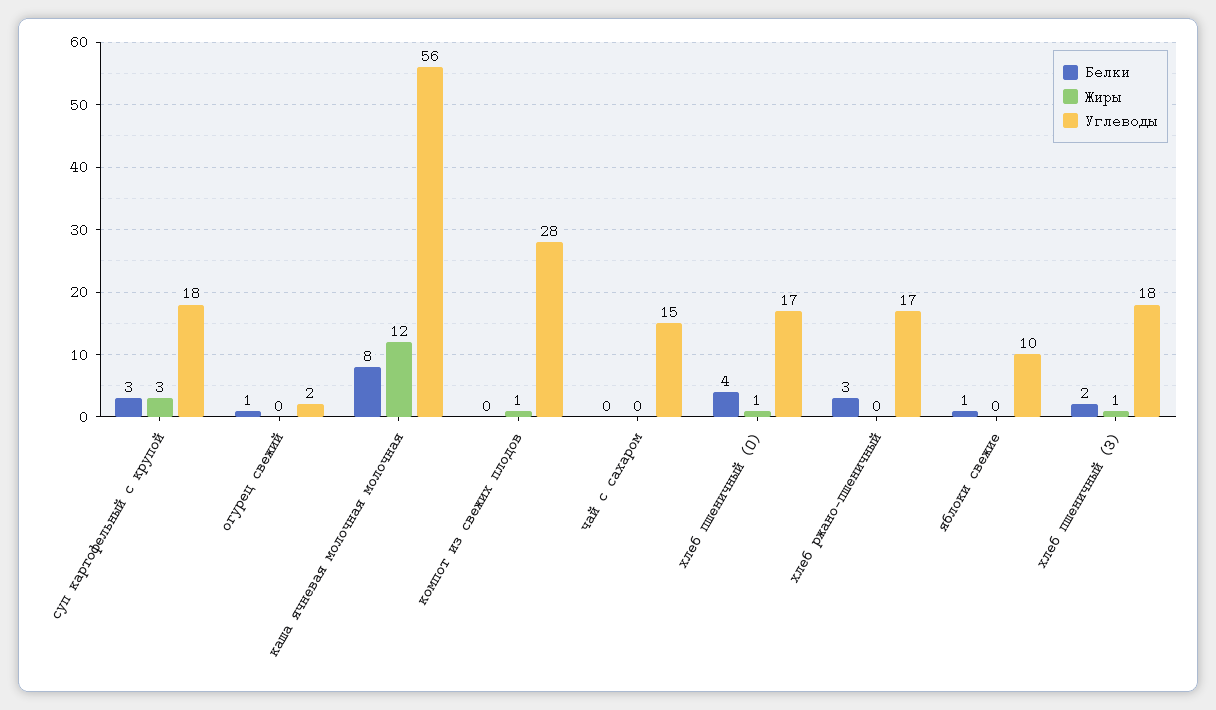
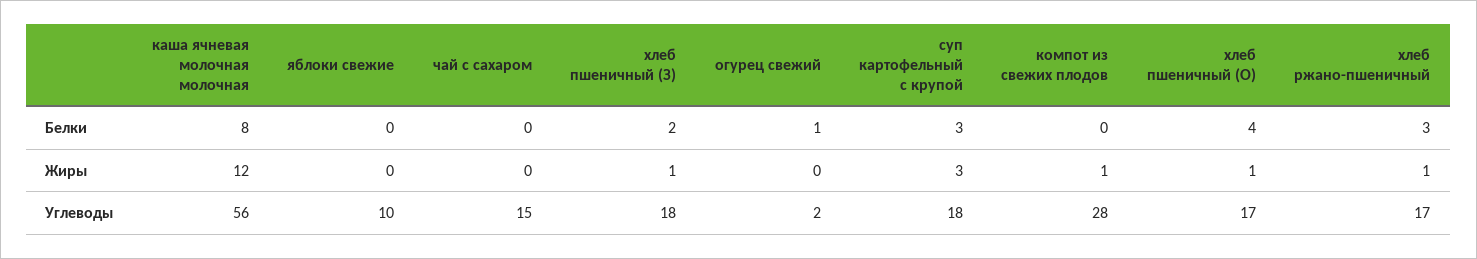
  {
    "Белки": {
      "суп картофельный с крупой": 3,
      "огурец свежий": 1,
      "каша ячневая молочная молочная": 8,
      "компот из свежих плодов": 0,
      "чай с сахаром": 0,
      "хлеб пшеничный (О)": 4,
      "хлеб ржано-пшеничный": 3,
-     "яблоки свежие": 1,
+     "яблоки свежие": 0,
      "хлеб пшеничный (З)": 2
    },
    "Жиры": {
      "суп картофельный с крупой": 3,
      "огурец свежий": 0,
      "каша ячневая молочная молочная": 12,
      "компот из свежих плодов": 1,
      "чай с сахаром": 0,
      "хлеб пшеничный (О)": 1,
-     "хлеб ржано-пшеничный": 0,
+     "хлеб ржано-пшеничный": 1,
      "яблоки свежие": 0,
      "хлеб пшеничный (З)": 1
    },
    "Углеводы": {
      "суп картофельный с крупой": 18,
      "огурец свежий": 2,
      "каша ячневая молочная молочная": 56,
      "компот из свежих плодов": 28,
      "чай с сахаром": 15,
      "хлеб пшеничный (О)": 17,
      "хлеб ржано-пшеничный": 17,
      "яблоки свежие": 10,
      "хлеб пшеничный (З)": 18
    }
  }

